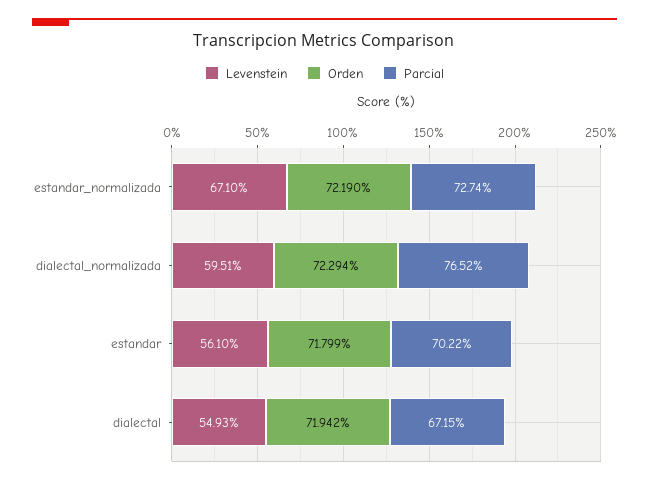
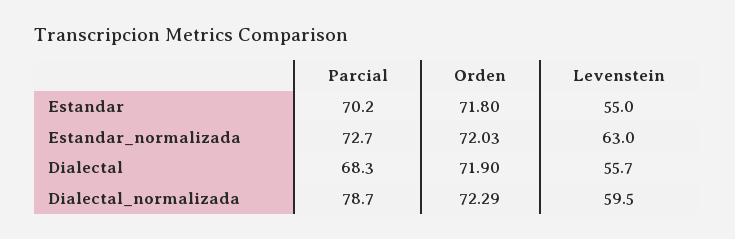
  {
    "Levenstein": {
-     "estandar_normalizada": 67.1,
+     "estandar_normalizada": 63,
      "dialectal_normalizada": 59.51,
-     "estandar": 56.1,
+     "estandar": 55,
-     "dialectal": 54.93
+     "dialectal": 55.7
    },
    "Orden": {
-     "estandar_normalizada": 72.19,
+     "estandar_normalizada": 72.03,
      "dialectal_normalizada": 72.294,
      "estandar": 71.799,
-     "dialectal": 71.942
+     "dialectal": 71.9
    },
    "Parcial": {
      "estandar_normalizada": 72.74,
-     "dialectal_normalizada": 76.52,
+     "dialectal_normalizada": 78.7,
      "estandar": 70.22,
-     "dialectal": 67.15
+     "dialectal": 68.3
    }
  }

